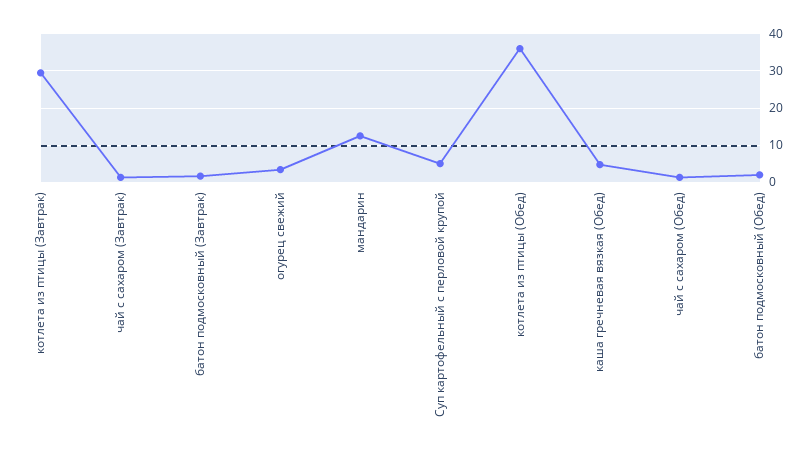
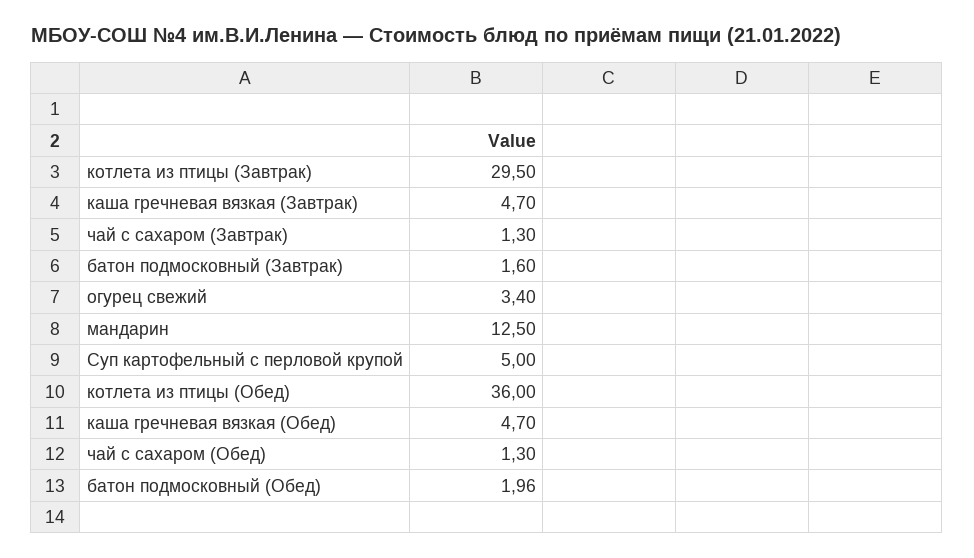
  {
    "котлета из птицы (Завтрак)": 29.5,
    "чай с сахаром (Завтрак)": 1.3,
    "батон подмосковный (Завтрак)": 1.6,
    "огурец свежий": 3.4,
    "мандарин": 12.5,
    "Суп картофельный с перловой крупой": 5,
    "котлета из птицы (Обед)": 36,
    "каша гречневая вязкая (Обед)": 4.7,
    "чай с сахаром (Обед)": 1.3,
-   "батон подмосковный (Обед)": 1.96
+   "батон подмосковный (Обед)": 1.96,
+   "каша гречневая вязкая (Завтрак)": 4.7
  }

